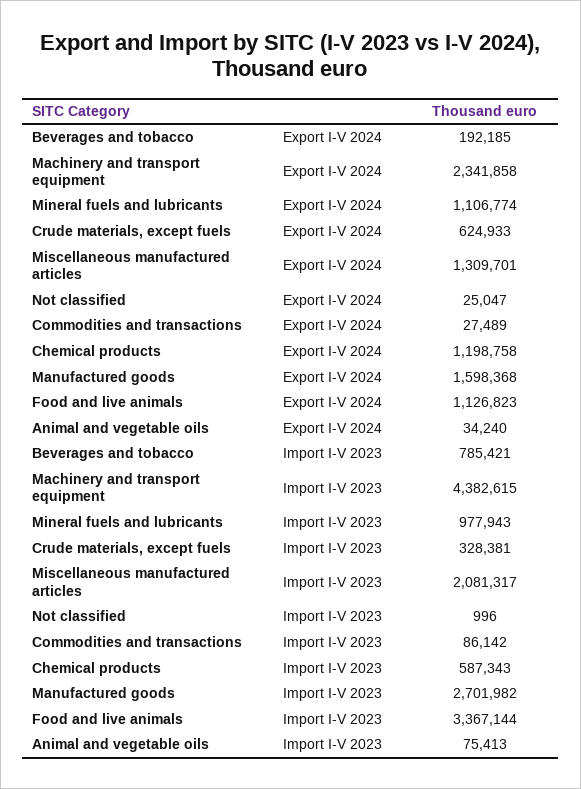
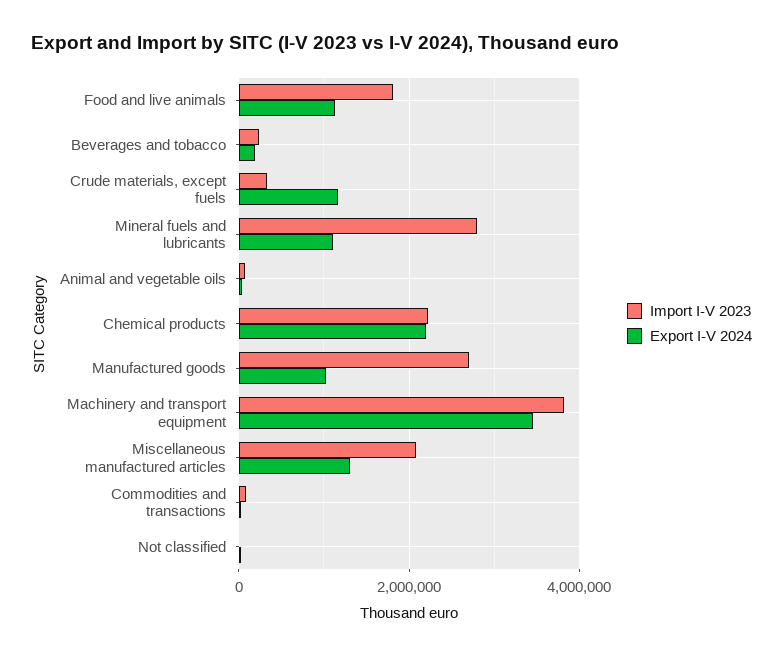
  {
    "Export I-V 2024": {
      "Beverages and tobacco": 192185,
-     "Machinery and transport equipment": 2341858,
+     "Machinery and transport equipment": 3400000,
      "Mineral fuels and lubricants": 1106774,
-     "Crude materials, except fuels": 624933,
+     "Crude materials, except fuels": 1200000,
      "Miscellaneous manufactured articles": 1309701,
      "Not classified": 25047,
      "Commodities and transactions": 27489,
-     "Chemical products": 1198758,
+     "Chemical products": 2200000,
-     "Manufactured goods": 1598368,
+     "Manufactured goods": 1000000,
      "Food and live animals": 1126823,
      "Animal and vegetable oils": 34240
    },
    "Import I-V 2023": {
-     "Beverages and tobacco": 785421,
+     "Beverages and tobacco": 200000,
-     "Machinery and transport equipment": 4382615,
+     "Machinery and transport equipment": 3800000,
-     "Mineral fuels and lubricants": 977943,
+     "Mineral fuels and lubricants": 2800000,
      "Crude materials, except fuels": 328381,
      "Miscellaneous manufactured articles": 2081317,
      "Not classified": 996,
      "Commodities and transactions": 86142,
-     "Chemical products": 587343,
+     "Chemical products": 2200000,
      "Manufactured goods": 2701982,
-     "Food and live animals": 3367144,
+     "Food and live animals": 1800000,
      "Animal and vegetable oils": 75413
    }
  }

